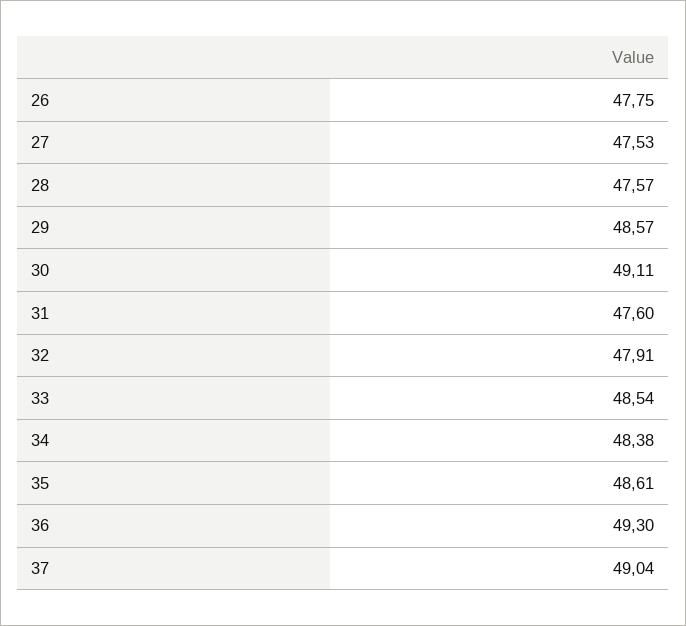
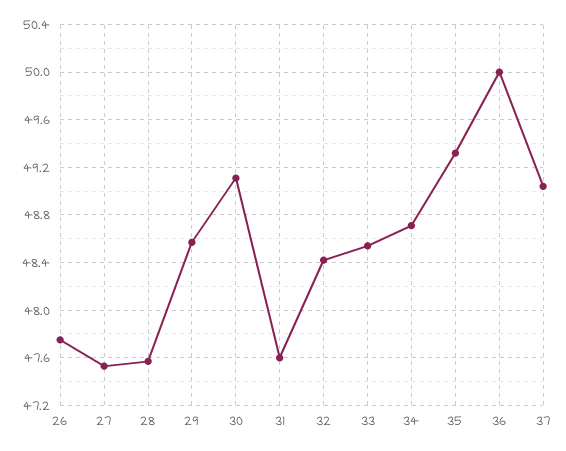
  {
    "26": 47.75,
    "27": 47.53,
    "28": 47.57,
    "29": 48.57,
    "30": 49.11,
    "31": 47.6,
-   "32": 47.91,
+   "32": 48.4,
    "33": 48.54,
-   "34": 48.38,
+   "34": 48.7,
-   "35": 48.61,
+   "35": 49.3,
-   "36": 49.3,
+   "36": 50,
    "37": 49.04
  }

